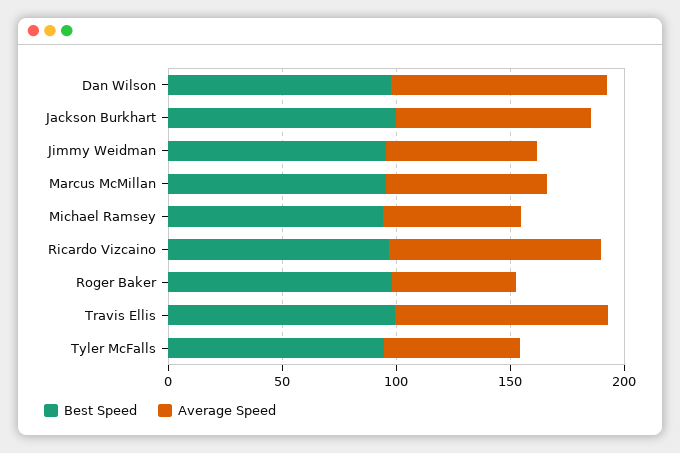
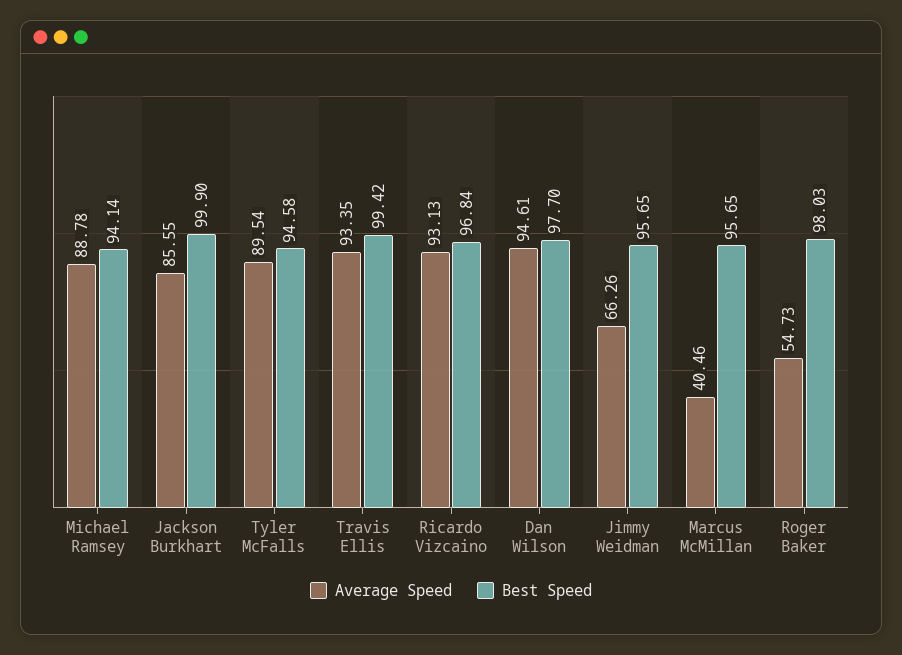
  {
    "Best Speed": {
      "Dan Wilson": 97.7,
      "Jackson Burkhart": 99.9,
      "Jimmy Weidman": 95.65,
      "Marcus McMillan": 95.65,
      "Michael Ramsey": 94.14,
      "Ricardo Vizcaino": 96.84,
      "Roger Baker": 98.03,
      "Travis Ellis": 99.42,
      "Tyler McFalls": 94.58
    },
    "Average Speed": {
      "Dan Wilson": 94.61,
      "Jackson Burkhart": 85.55,
      "Jimmy Weidman": 66.26,
-     "Marcus McMillan": 70,
+     "Marcus McMillan": 40.46,
-     "Michael Ramsey": 60,
+     "Michael Ramsey": 88.78,
      "Ricardo Vizcaino": 93.13,
      "Roger Baker": 54.73,
      "Travis Ellis": 93.35,
-     "Tyler McFalls": 60
+     "Tyler McFalls": 89.54
    }
  }

